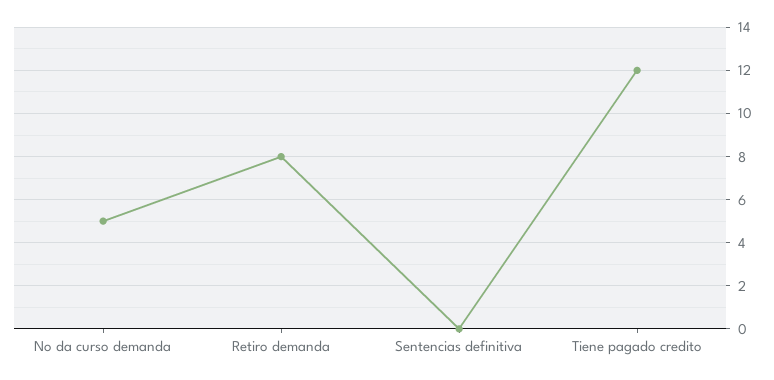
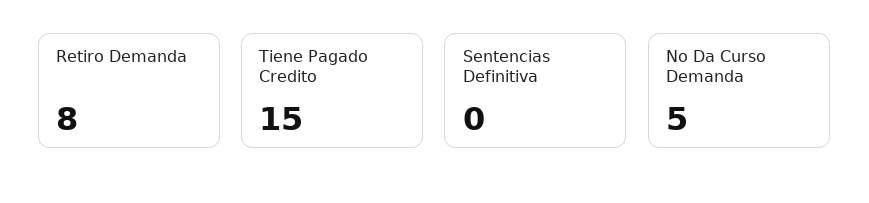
  {
    "No da curso demanda": 5,
    "Retiro demanda": 8,
    "Sentencias definitiva": 0,
-   "Tiene pagado credito": 12
+   "Tiene pagado credito": 15
  }

